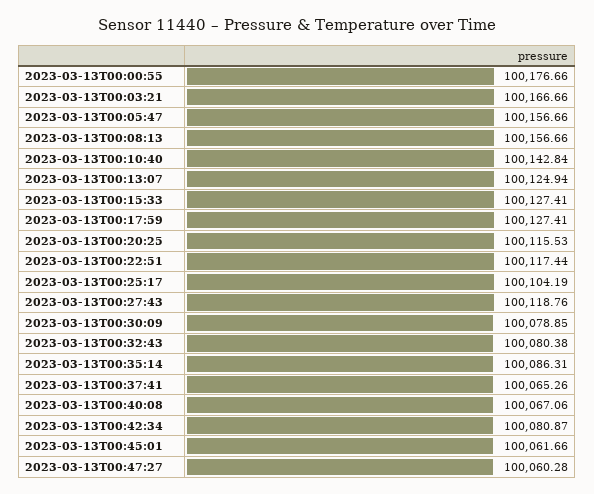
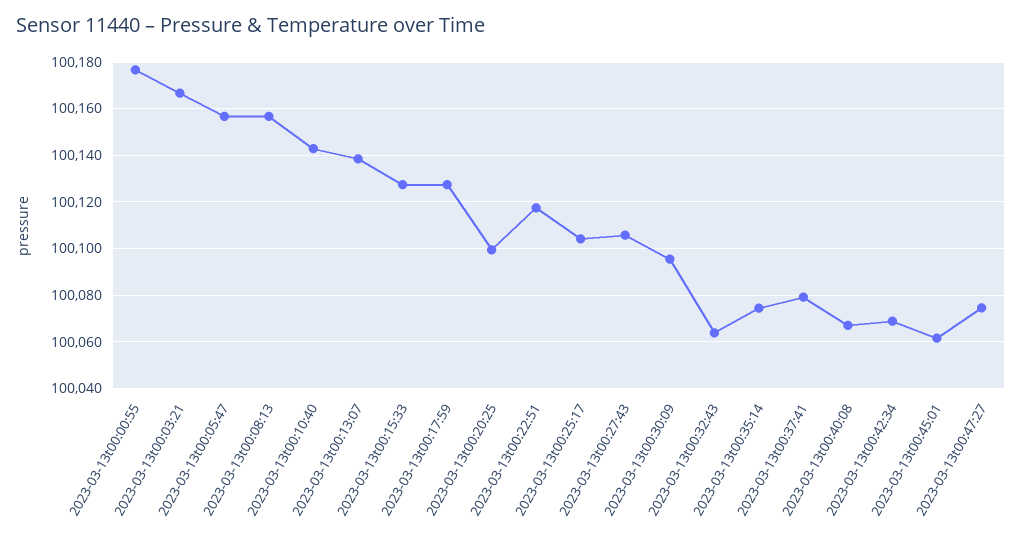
  {
    "2023-03-13T00:00:55": 100176.66,
    "2023-03-13T00:03:21": 100166.66,
    "2023-03-13T00:05:47": 100156.66,
    "2023-03-13T00:08:13": 100156.66,
    "2023-03-13T00:10:40": 100142.84,
-   "2023-03-13T00:13:07": 100124.94,
+   "2023-03-13T00:13:07": 100140,
    "2023-03-13T00:15:33": 100127.41,
    "2023-03-13T00:17:59": 100127.41,
-   "2023-03-13T00:20:25": 100115.53,
+   "2023-03-13T00:20:25": 100100,
    "2023-03-13T00:22:51": 100117.44,
    "2023-03-13T00:25:17": 100104.19,
-   "2023-03-13T00:27:43": 100118.76,
+   "2023-03-13T00:27:43": 100105,
-   "2023-03-13T00:30:09": 100078.85,
+   "2023-03-13T00:30:09": 100095,
-   "2023-03-13T00:32:43": 100080.38,
+   "2023-03-13T00:32:43": 100065,
-   "2023-03-13T00:35:14": 100086.31,
+   "2023-03-13T00:35:14": 100075,
-   "2023-03-13T00:37:41": 100065.26,
+   "2023-03-13T00:37:41": 100080,
    "2023-03-13T00:40:08": 100067.06,
-   "2023-03-13T00:42:34": 100080.87,
+   "2023-03-13T00:42:34": 100070,
    "2023-03-13T00:45:01": 100061.66,
-   "2023-03-13T00:47:27": 100060.28
+   "2023-03-13T00:47:27": 100075
  }

